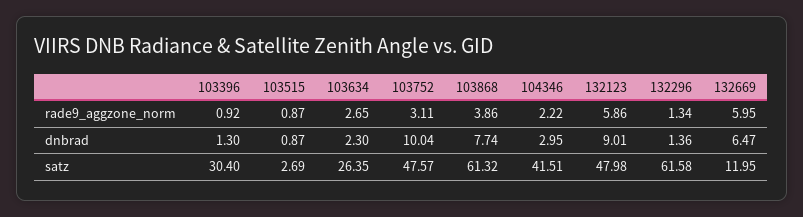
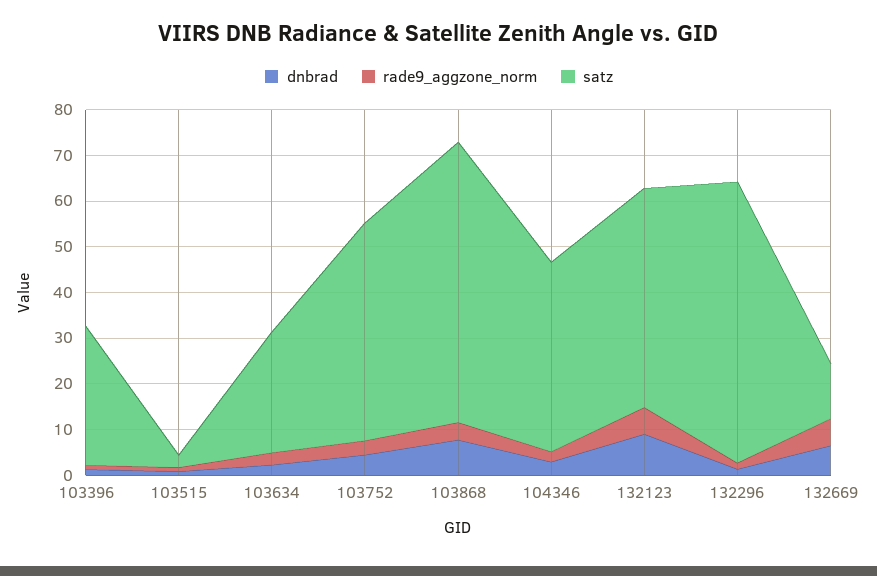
  {
    "rade9_aggzone_norm": {
      "103396": 0.92,
      "103515": 0.87,
      "103634": 2.65,
      "103752": 3.11,
      "103868": 3.86,
      "104346": 2.22,
      "132123": 5.86,
      "132296": 1.34,
      "132669": 5.95
    },
    "dnbrad": {
      "103396": 1.3,
      "103515": 0.87,
      "103634": 2.3,
-     "103752": 10.04,
+     "103752": 4,
      "103868": 7.74,
      "104346": 2.95,
      "132123": 9.01,
      "132296": 1.36,
      "132669": 6.47
    },
    "satz": {
      "103396": 30.4,
      "103515": 2.69,
      "103634": 26.35,
      "103752": 47.57,
      "103868": 61.32,
      "104346": 41.51,
      "132123": 47.98,
      "132296": 61.58,
      "132669": 11.95
    }
  }

